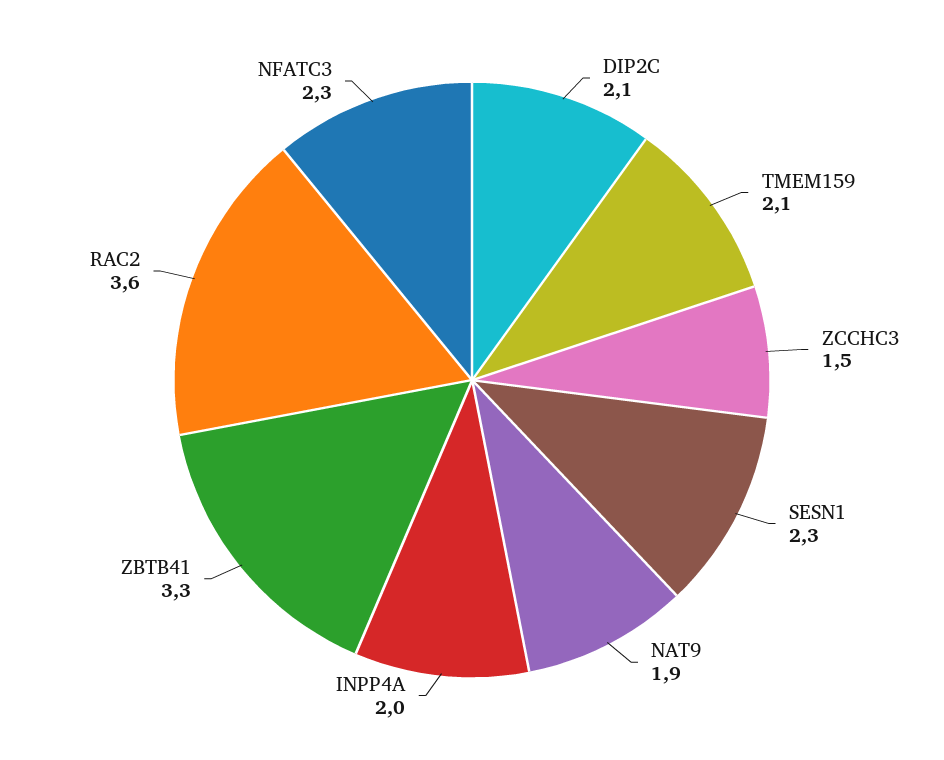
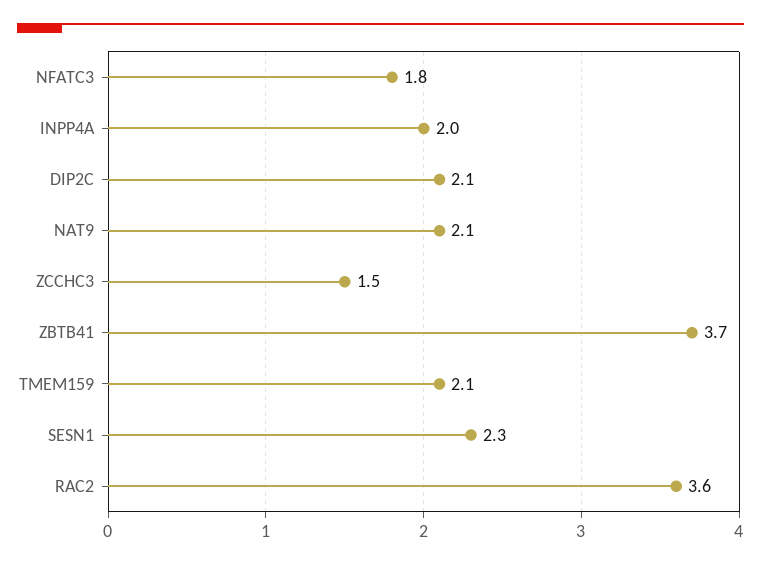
  {
    "DIP2C": 2.1,
    "TMEM159": 2.1,
    "ZCCHC3": 1.5,
    "SESN1": 2.3,
-   "NAT9": 1.9,
+   "NAT9": 2.1,
    "INPP4A": 2,
-   "ZBTB41": 3.3,
+   "ZBTB41": 3.7,
    "RAC2": 3.6,
-   "NFATC3": 2.3
+   "NFATC3": 1.8
  }

